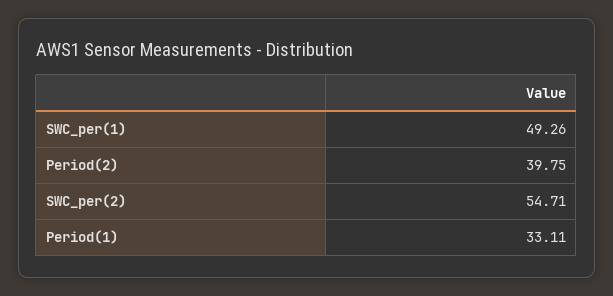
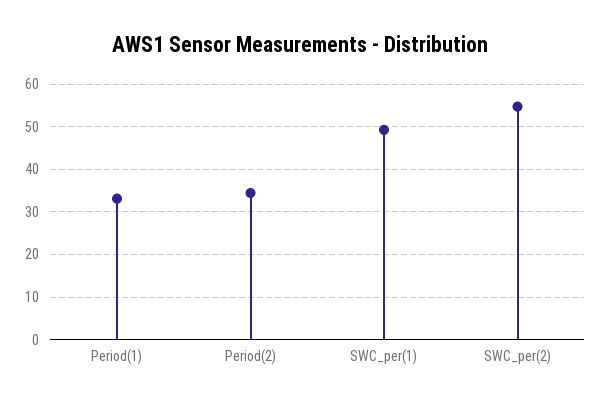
  {
    "SWC_per(1)": 49.26,
-   "Period(2)": 39.75,
+   "Period(2)": 34,
    "SWC_per(2)": 54.71,
    "Period(1)": 33.11
  }

